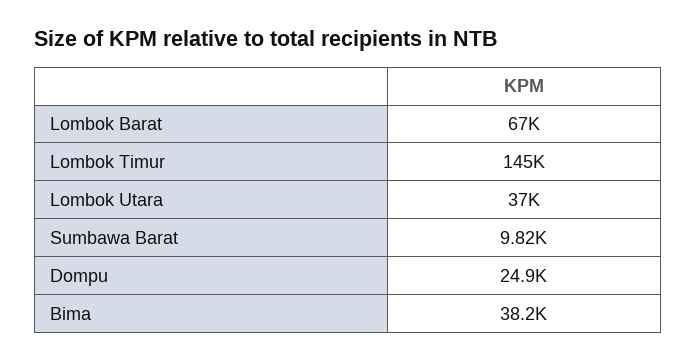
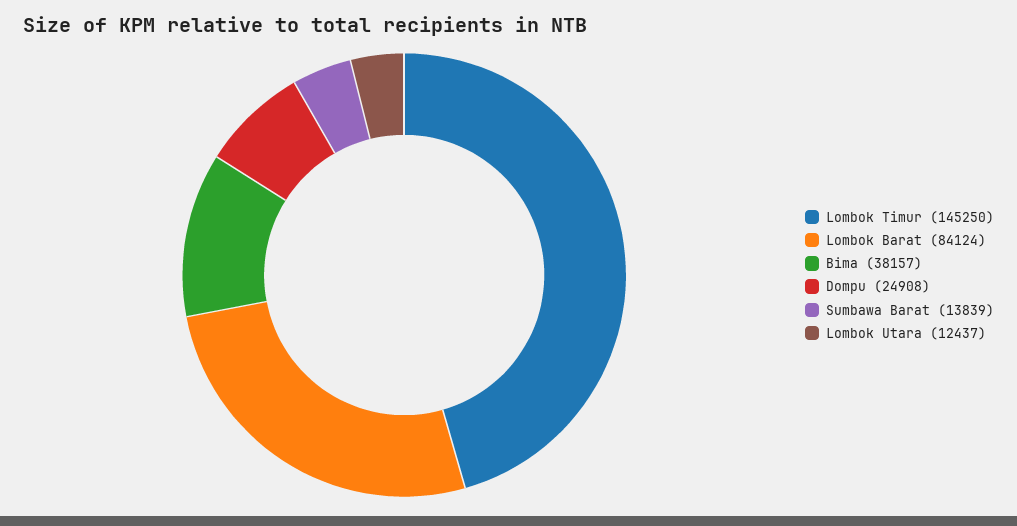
  {
-   "Lombok Barat": 67000,
+   "Lombok Barat": 84124,
    "Lombok Timur": 145250,
-   "Lombok Utara": 37000,
+   "Lombok Utara": 12437,
-   "Sumbawa Barat": 9820,
+   "Sumbawa Barat": 13839,
    "Dompu": 24908,
    "Bima": 38157
  }

